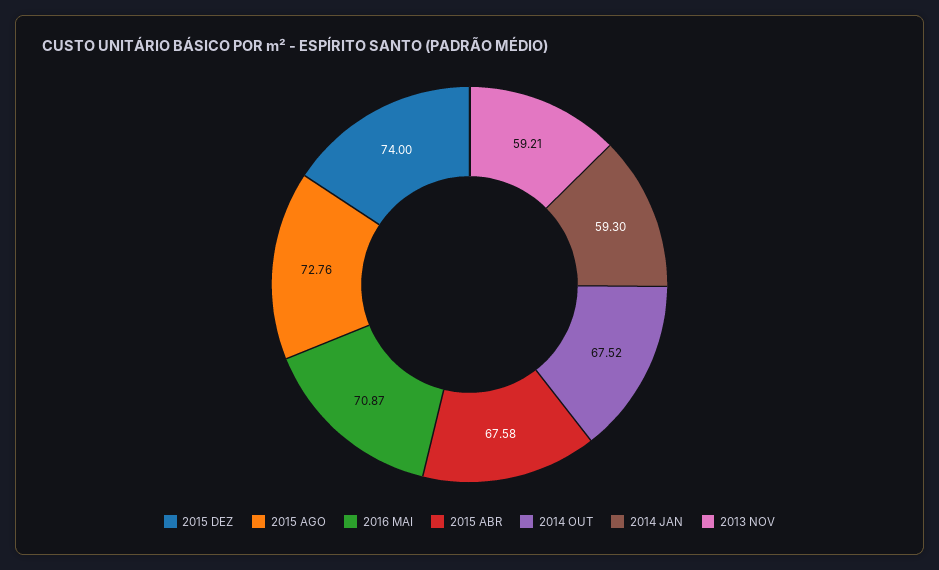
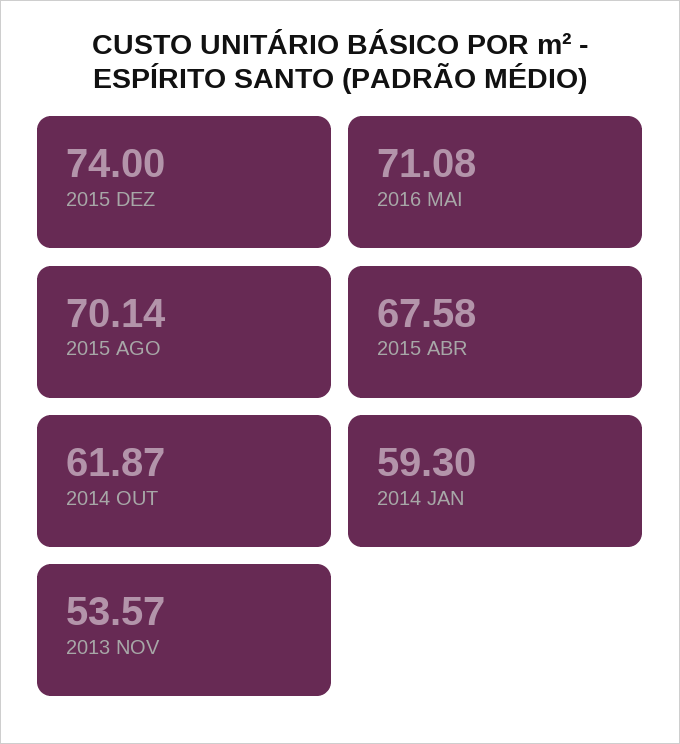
  {
    "2015 DEZ": 74,
-   "2015 AGO": 72.76,
+   "2015 AGO": 70.14,
-   "2016 MAI": 70.87,
+   "2016 MAI": 71.08,
    "2015 ABR": 67.58,
-   "2014 OUT": 67.52,
+   "2014 OUT": 61.87,
    "2014 JAN": 59.3,
-   "2013 NOV": 59.21
+   "2013 NOV": 53.57
  }

